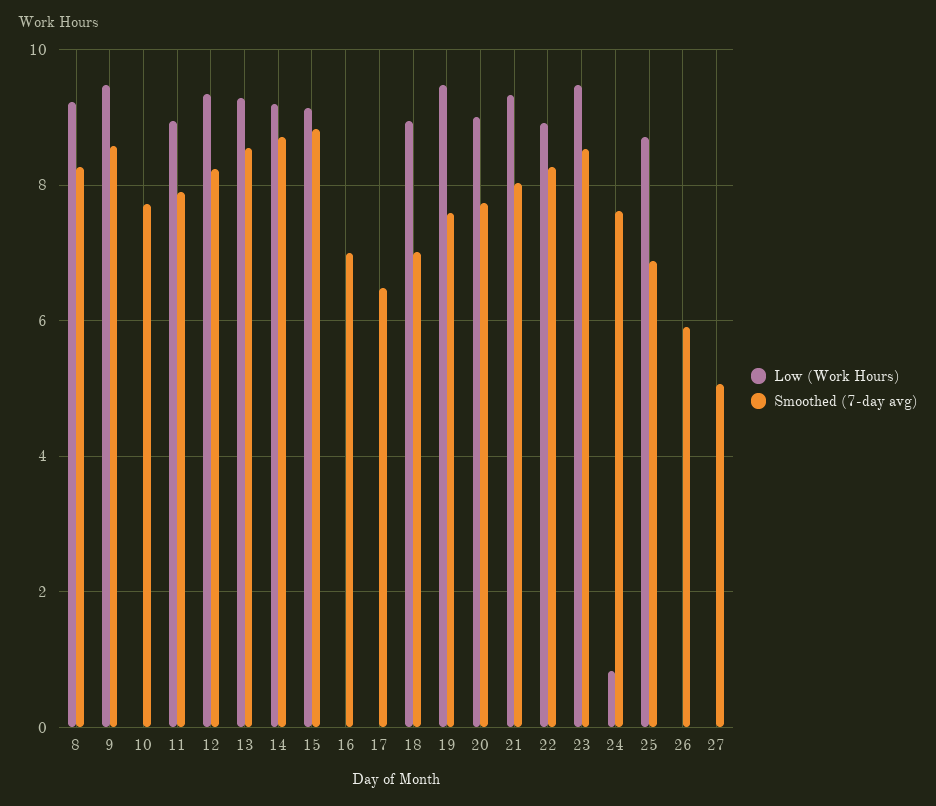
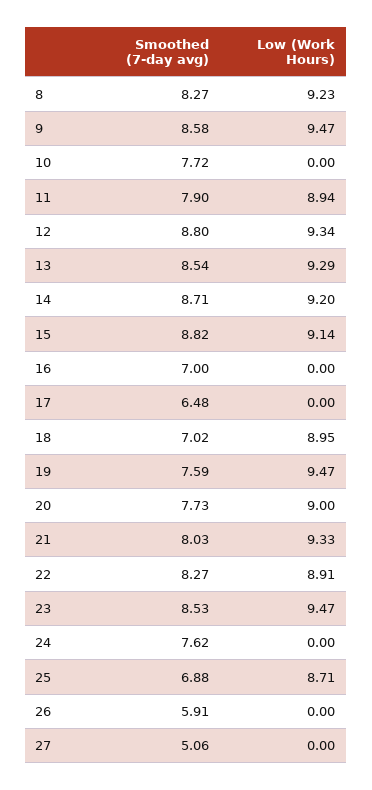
  {
    "Low (Work Hours)": {
      "8": 9.23,
      "9": 9.47,
      "10": 0,
      "11": 8.94,
      "12": 9.34,
      "13": 9.29,
      "14": 9.2,
      "15": 9.14,
      "16": 0,
      "17": 0,
      "18": 8.95,
      "19": 9.47,
      "20": 9,
      "21": 9.33,
      "22": 8.91,
      "23": 9.47,
-     "24": 0.8,
+     "24": 0,
      "25": 8.71,
      "26": 0,
      "27": 0
    },
    "Smoothed (7-day avg)": {
      "8": 8.27,
      "9": 8.58,
      "10": 7.72,
      "11": 7.9,
-     "12": 8.2,
+     "12": 8.8,
      "13": 8.54,
      "14": 8.71,
      "15": 8.82,
      "16": 7,
      "17": 6.48,
      "18": 7.02,
      "19": 7.59,
      "20": 7.73,
      "21": 8.03,
      "22": 8.27,
      "23": 8.53,
      "24": 7.62,
      "25": 6.88,
      "26": 5.91,
      "27": 5.06
    }
  }

